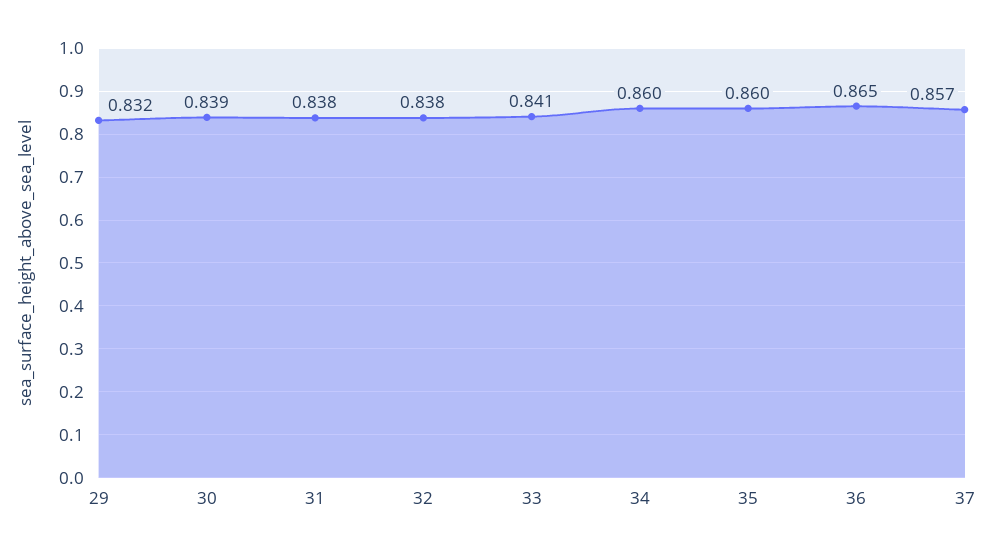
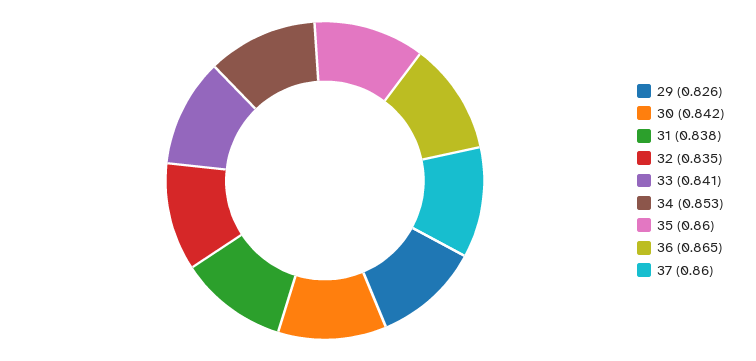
  {
-   "29": 0.832,
+   "29": 0.826,
-   "30": 0.839,
+   "30": 0.842,
    "31": 0.838,
-   "32": 0.838,
+   "32": 0.835,
    "33": 0.841,
-   "34": 0.86,
+   "34": 0.853,
    "35": 0.86,
    "36": 0.865,
-   "37": 0.857
+   "37": 0.86
  }

